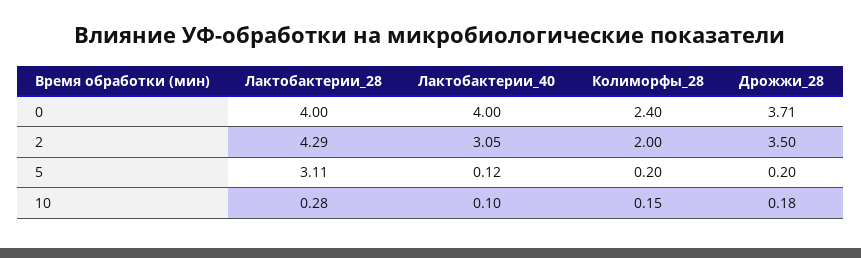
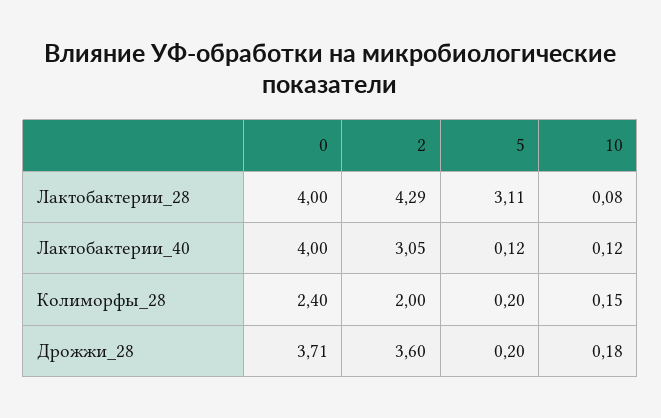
  {
    "Лактобактерии_28": {
      "0": 4,
      "2": 4.29,
      "5": 3.11,
-     "10": 0.28
+     "10": 0.08
    },
    "Лактобактерии_40": {
      "0": 4,
      "2": 3.05,
      "5": 0.12,
-     "10": 0.1
+     "10": 0.12
    },
    "Колиморфы_28": {
      "0": 2.4,
      "2": 2,
      "5": 0.2,
      "10": 0.15
    },
    "Дрожжи_28": {
      "0": 3.71,
-     "2": 3.5,
+     "2": 3.6,
      "5": 0.2,
      "10": 0.18
    }
  }

